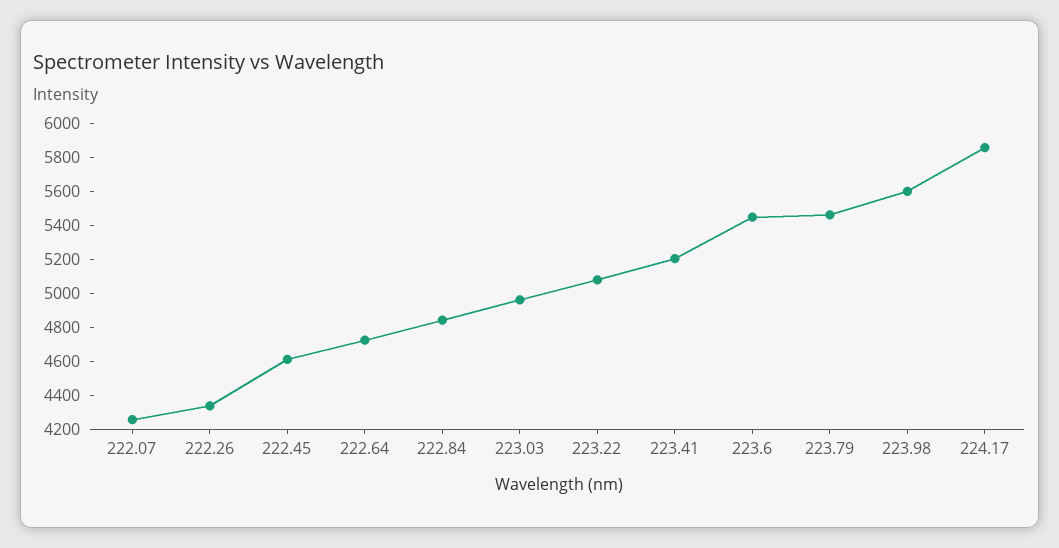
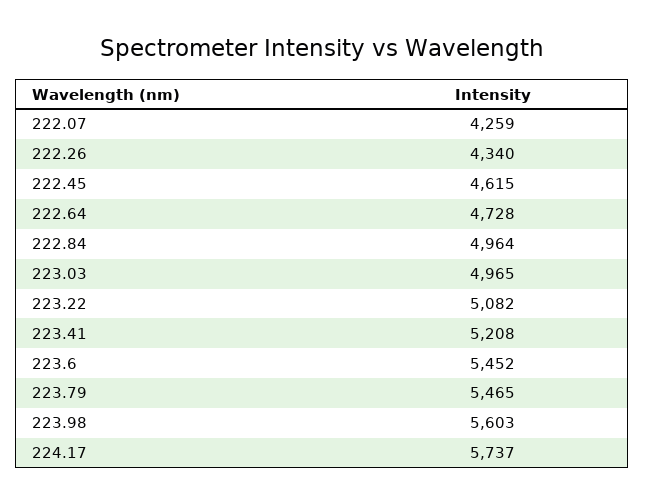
  {
    "222.07": 4259,
    "222.26": 4340,
    "222.45": 4615,
    "222.64": 4728,
-   "222.84": 4850,
+   "222.84": 4964,
    "223.03": 4965,
    "223.22": 5082,
    "223.41": 5208,
    "223.6": 5452,
    "223.79": 5465,
    "223.98": 5603,
-   "224.17": 5850
+   "224.17": 5737
  }

